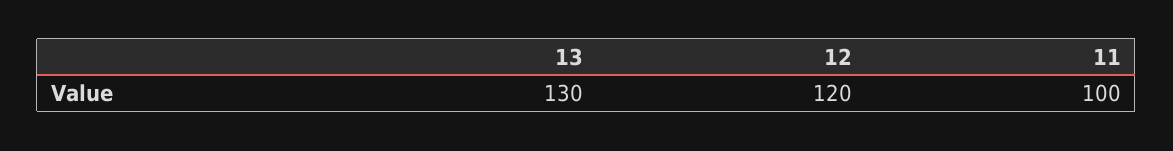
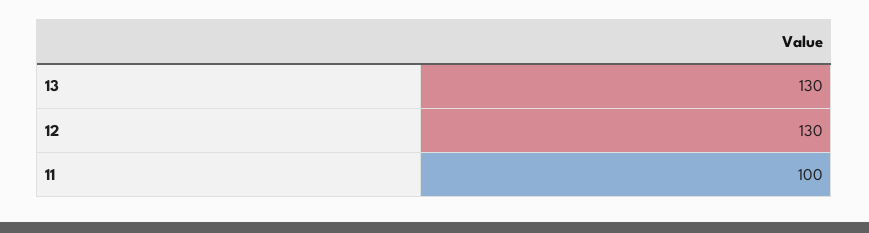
  {
    "13": 130,
-   "12": 120,
+   "12": 130,
    "11": 100
  }

